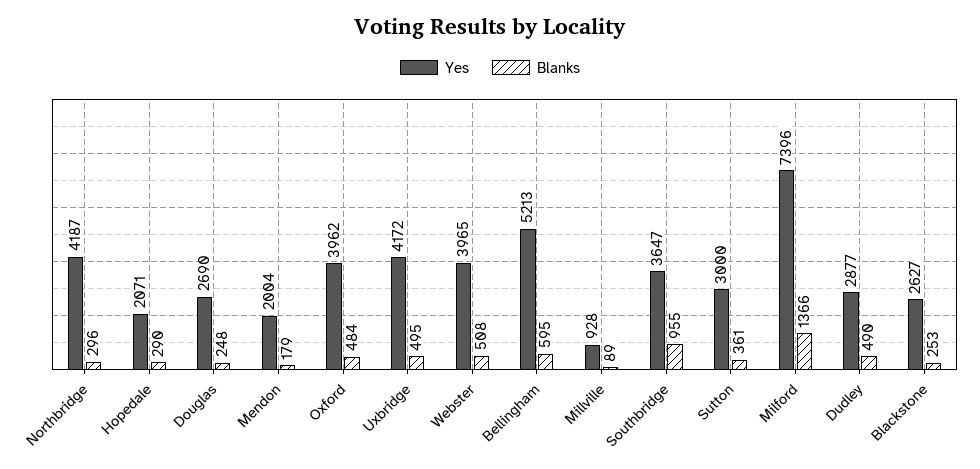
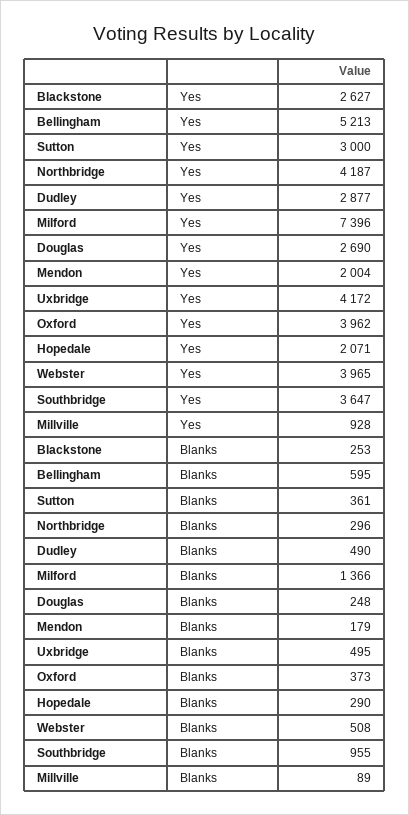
  {
    "Yes": {
      "Northbridge": 4187,
      "Hopedale": 2071,
      "Douglas": 2690,
      "Mendon": 2004,
      "Oxford": 3962,
      "Uxbridge": 4172,
      "Webster": 3965,
      "Bellingham": 5213,
      "Millville": 928,
      "Southbridge": 3647,
      "Sutton": 3000,
      "Milford": 7396,
      "Dudley": 2877,
      "Blackstone": 2627
    },
    "Blanks": {
      "Northbridge": 296,
      "Hopedale": 290,
      "Douglas": 248,
      "Mendon": 179,
-     "Oxford": 484,
+     "Oxford": 373,
      "Uxbridge": 495,
      "Webster": 508,
      "Bellingham": 595,
      "Millville": 89,
      "Southbridge": 955,
      "Sutton": 361,
      "Milford": 1366,
      "Dudley": 490,
      "Blackstone": 253
    }
  }

